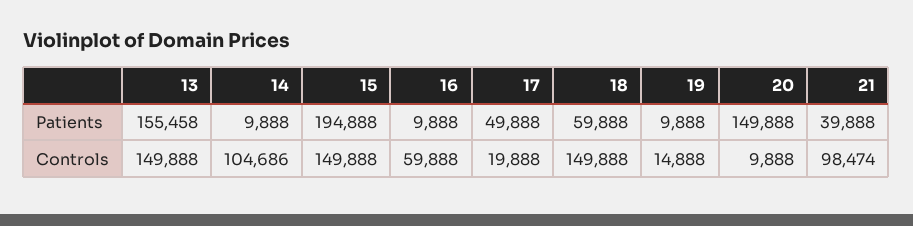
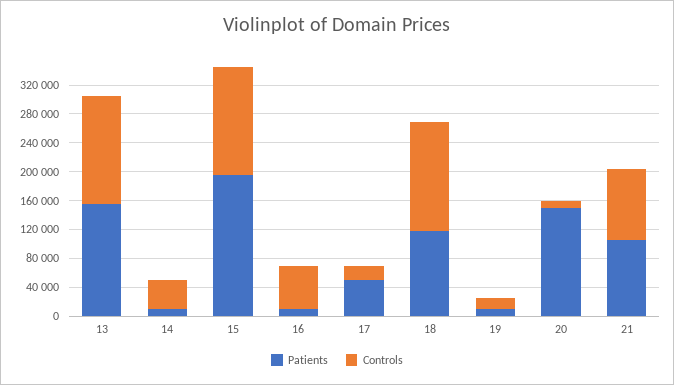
  {
    "Patients": {
      "13": 155458,
      "14": 9888,
      "15": 194888,
      "16": 9888,
      "17": 49888,
-     "18": 59888,
+     "18": 120000,
      "19": 9888,
      "20": 149888,
-     "21": 39888
+     "21": 100000
    },
    "Controls": {
      "13": 149888,
-     "14": 104686,
+     "14": 40000,
      "15": 149888,
      "16": 59888,
      "17": 19888,
      "18": 149888,
      "19": 14888,
      "20": 9888,
      "21": 98474
    }
  }

